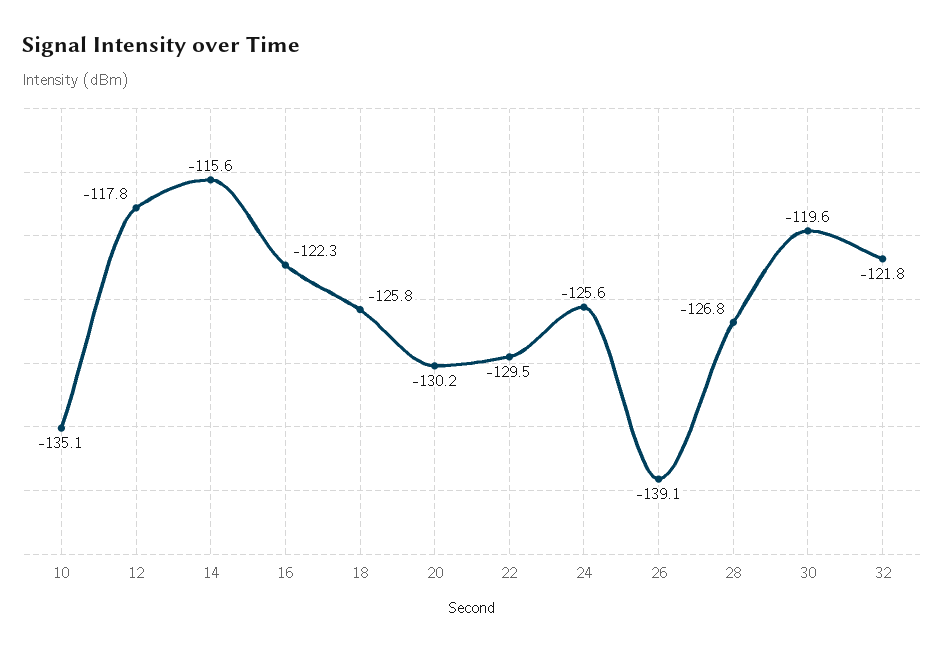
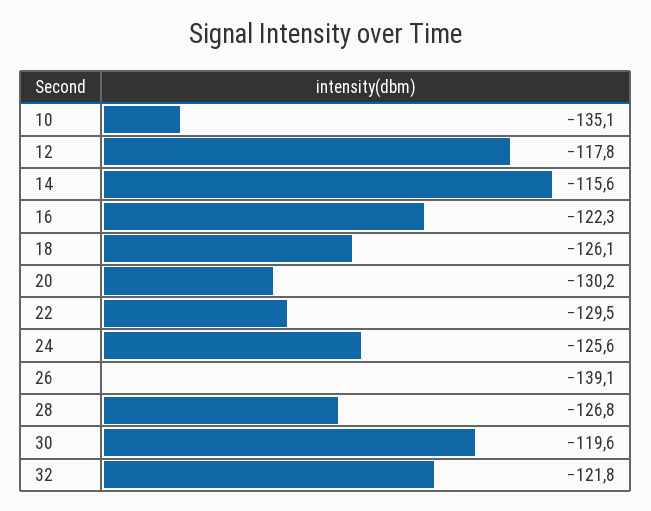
  {
    "10": -135.1,
    "12": -117.8,
    "14": -115.6,
    "16": -122.3,
-   "18": -125.8,
+   "18": -126.1,
    "20": -130.2,
    "22": -129.5,
    "24": -125.6,
    "26": -139.1,
    "28": -126.8,
    "30": -119.6,
    "32": -121.8
  }

